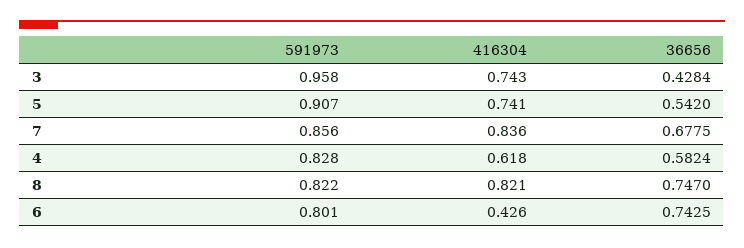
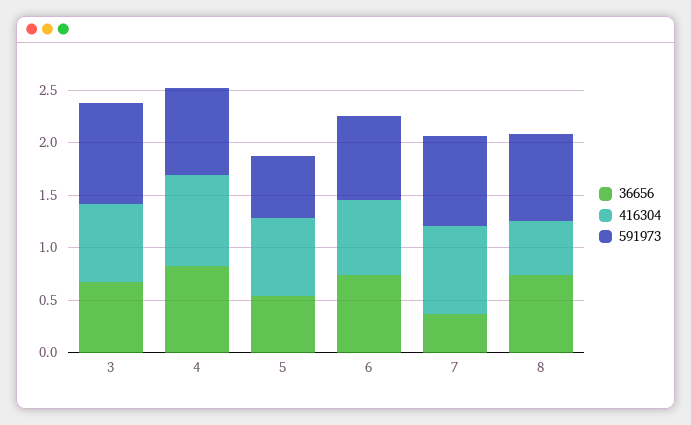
  {
    "591973": {
      "3": 0.958,
-     "5": 0.907,
+     "5": 0.6,
      "7": 0.856,
      "4": 0.828,
      "8": 0.822,
      "6": 0.801
    },
    "416304": {
      "3": 0.743,
      "5": 0.741,
      "7": 0.836,
-     "4": 0.618,
+     "4": 0.9,
-     "8": 0.821,
+     "8": 0.5,
-     "6": 0.426
+     "6": 0.7
    },
    "36656": {
-     "3": 0.4284,
+     "3": 0.7,
      "5": 0.542,
-     "7": 0.6775,
+     "7": 0.4,
-     "4": 0.5824,
+     "4": 0.8,
      "8": 0.747,
      "6": 0.7425
    }
  }

